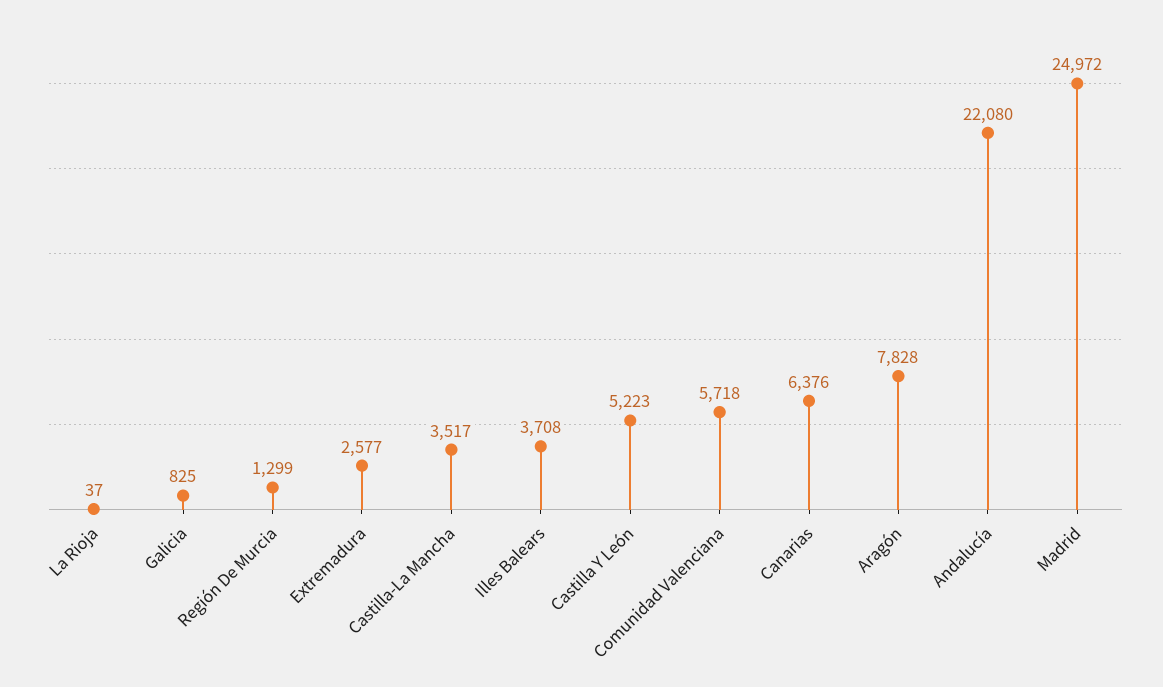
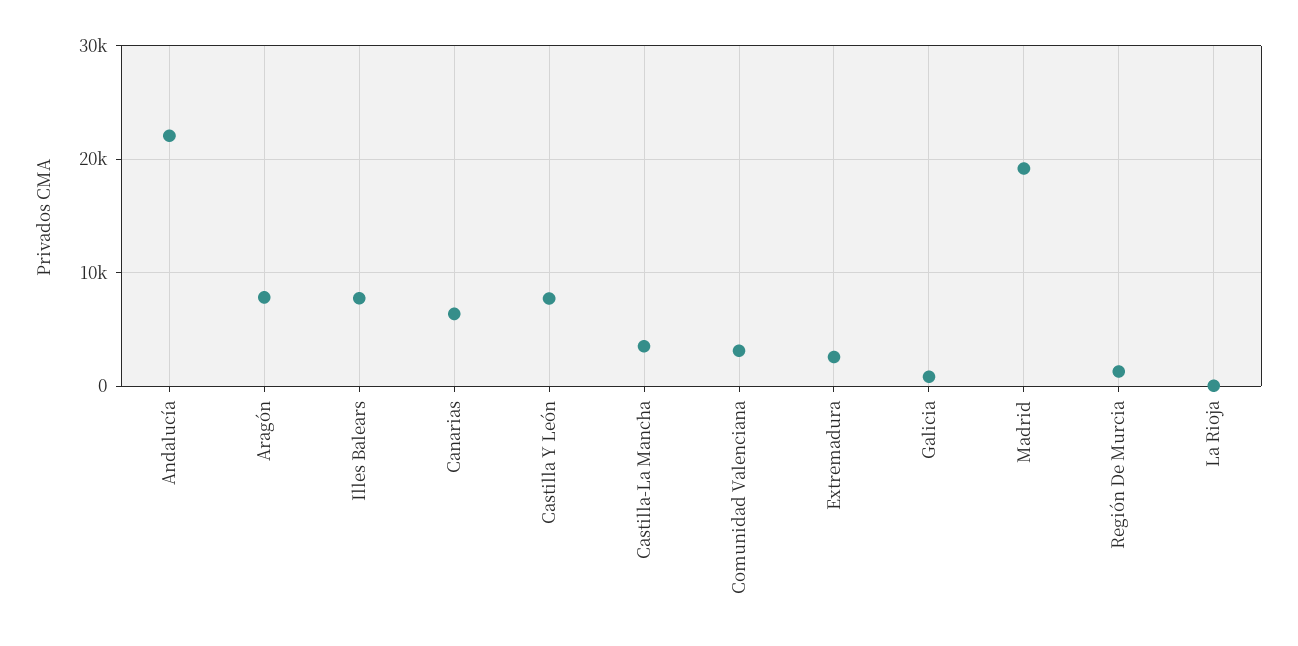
  {
    "La Rioja": 37,
    "Galicia": 825,
    "Región De Murcia": 1299,
    "Extremadura": 2577,
    "Castilla-La Mancha": 3517,
-   "Illes Balears": 3708,
+   "Illes Balears": 8000,
-   "Castilla Y León": 5223,
+   "Castilla Y León": 8000,
-   "Comunidad Valenciana": 5718,
+   "Comunidad Valenciana": 3000,
    "Canarias": 6376,
    "Aragón": 7828,
    "Andalucía": 22080,
-   "Madrid": 24972
+   "Madrid": 19000
  }

